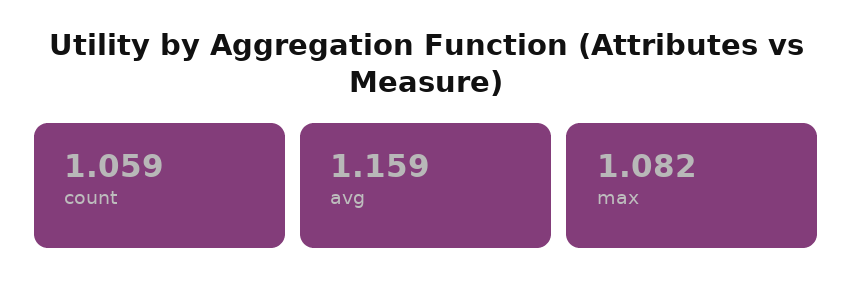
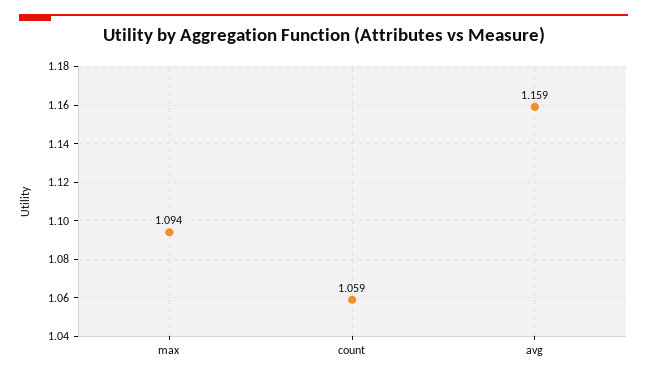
  {
    "count": 1.059,
    "avg": 1.159,
-   "max": 1.082
+   "max": 1.094
  }

